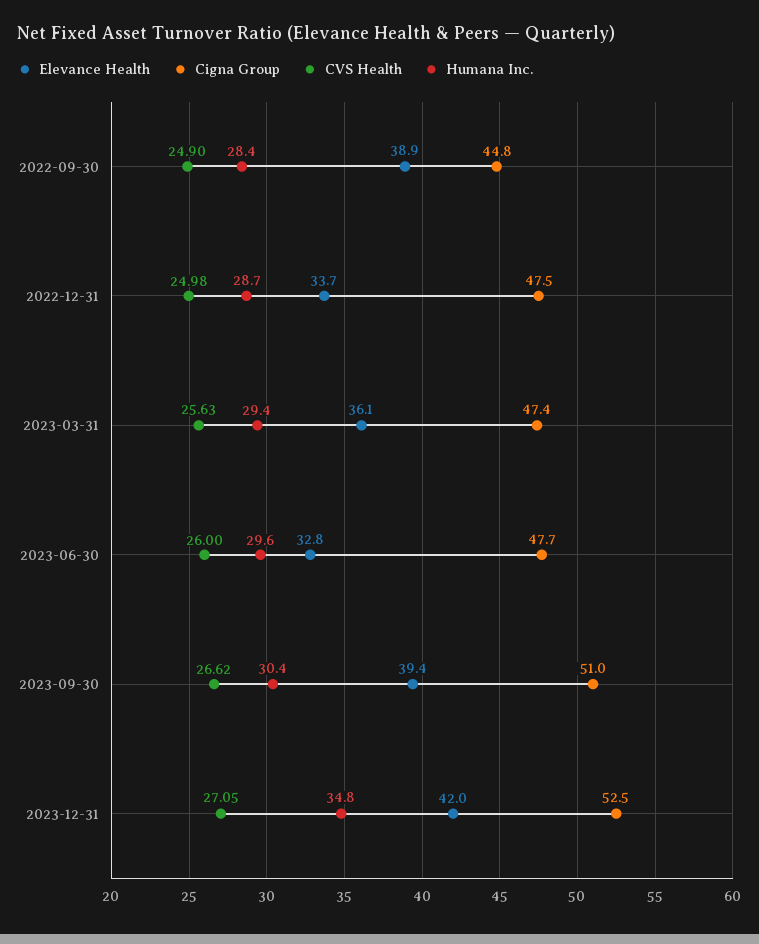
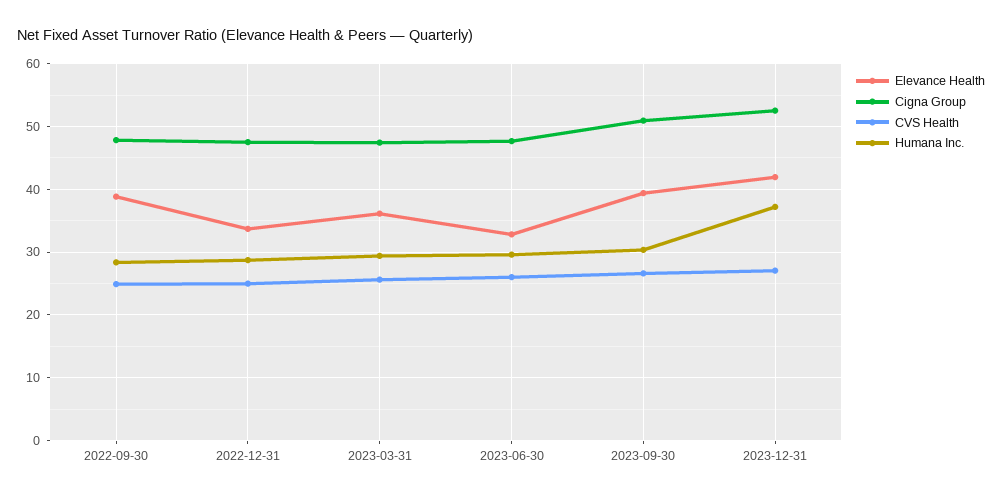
  {
    "Elevance Health": {
      "2022-09-30": 38.9,
      "2022-12-31": 33.7,
      "2023-03-31": 36.1,
      "2023-06-30": 32.8,
      "2023-09-30": 39.4,
      "2023-12-31": 42
    },
    "Cigna Group": {
-     "2022-09-30": 44.8,
+     "2022-09-30": 48,
      "2022-12-31": 47.5,
      "2023-03-31": 47.4,
      "2023-06-30": 47.7,
      "2023-09-30": 51,
      "2023-12-31": 52.5
    },
    "CVS Health": {
      "2022-09-30": 24.9,
      "2022-12-31": 24.98,
      "2023-03-31": 25.63,
      "2023-06-30": 26,
      "2023-09-30": 26.62,
      "2023-12-31": 27.05
    },
    "Humana Inc.": {
      "2022-09-30": 28.4,
      "2022-12-31": 28.7,
      "2023-03-31": 29.4,
      "2023-06-30": 29.6,
      "2023-09-30": 30.4,
-     "2023-12-31": 34.8
+     "2023-12-31": 37
    }
  }

